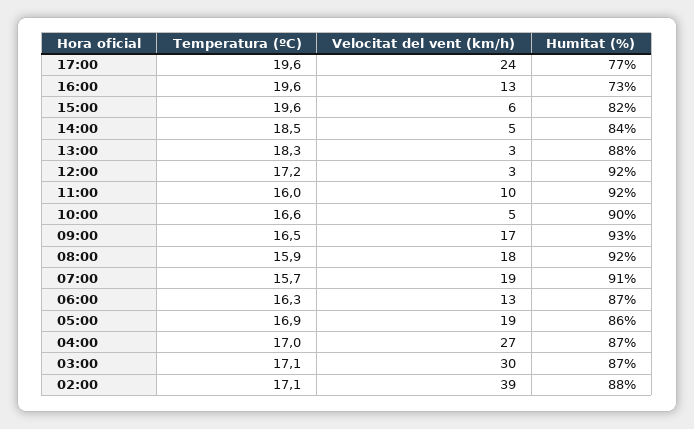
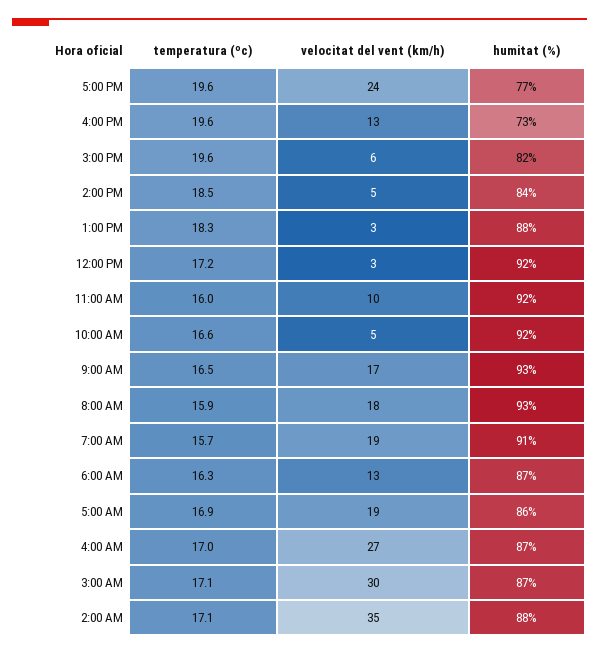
  {
    "Temperatura (ºC)": {
      "17:00": 19.6,
      "16:00": 19.6,
      "15:00": 19.6,
      "14:00": 18.5,
      "13:00": 18.3,
      "12:00": 17.2,
      "11:00": 16,
      "10:00": 16.6,
      "09:00": 16.5,
      "08:00": 15.9,
      "07:00": 15.7,
      "06:00": 16.3,
      "05:00": 16.9,
      "04:00": 17,
      "03:00": 17.1,
      "02:00": 17.1
    },
    "Velocitat del vent (km/h)": {
      "17:00": 24,
      "16:00": 13,
      "15:00": 6,
      "14:00": 5,
      "13:00": 3,
      "12:00": 3,
      "11:00": 10,
      "10:00": 5,
      "09:00": 17,
      "08:00": 18,
      "07:00": 19,
      "06:00": 13,
      "05:00": 19,
      "04:00": 27,
      "03:00": 30,
-     "02:00": 39
+     "02:00": 35
    },
    "Humitat (%)": {
      "17:00": 77,
      "16:00": 73,
      "15:00": 82,
      "14:00": 84,
      "13:00": 88,
      "12:00": 92,
      "11:00": 92,
-     "10:00": 90,
+     "10:00": 92,
      "09:00": 93,
-     "08:00": 92,
+     "08:00": 93,
      "07:00": 91,
      "06:00": 87,
      "05:00": 86,
      "04:00": 87,
      "03:00": 87,
      "02:00": 88
    }
  }

